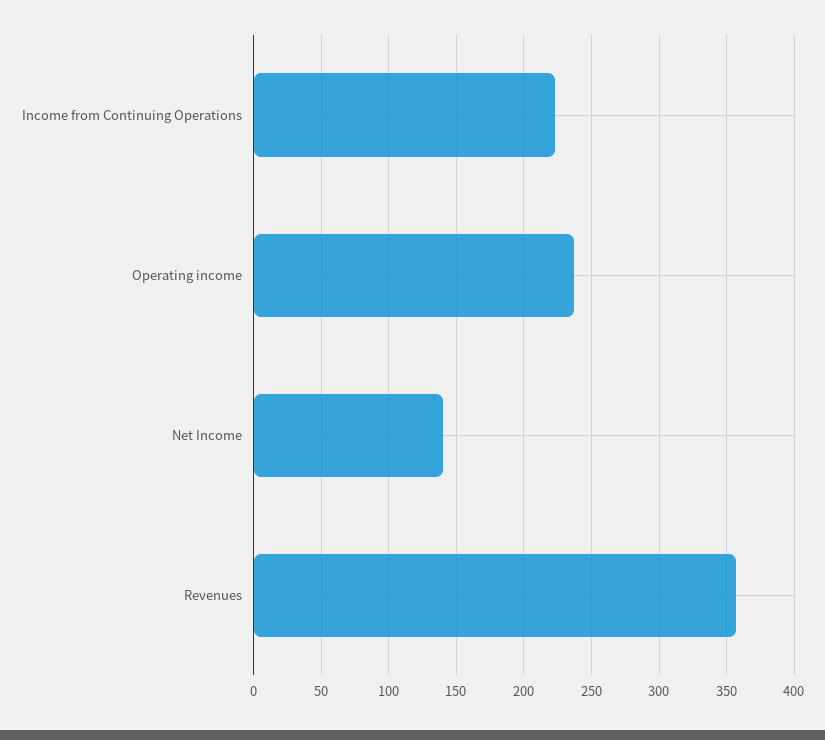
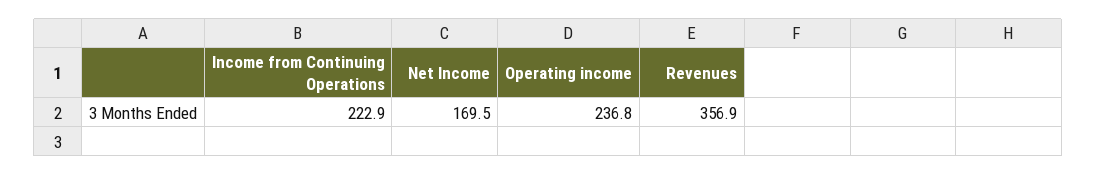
  {
    "Income from Continuing Operations": 222.9,
    "Operating income": 236.8,
-   "Net Income": 140,
+   "Net Income": 169.5,
    "Revenues": 356.9
  }

